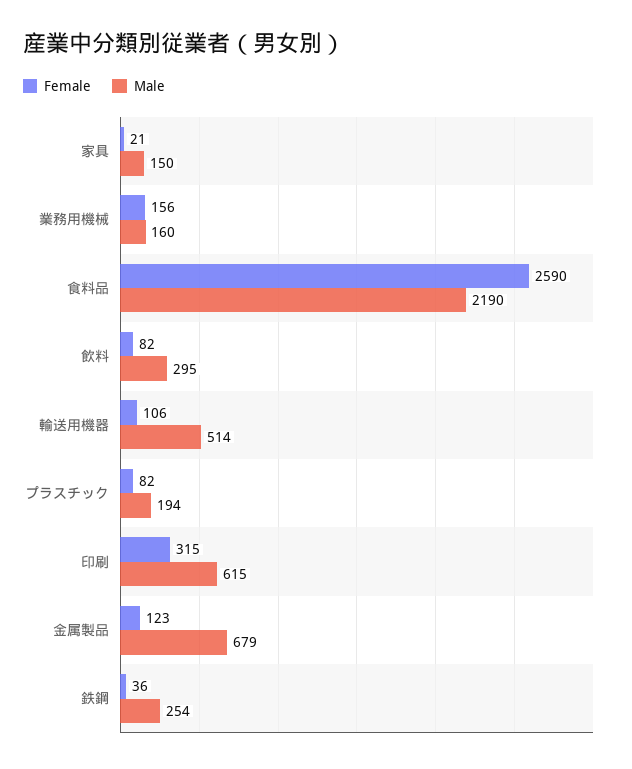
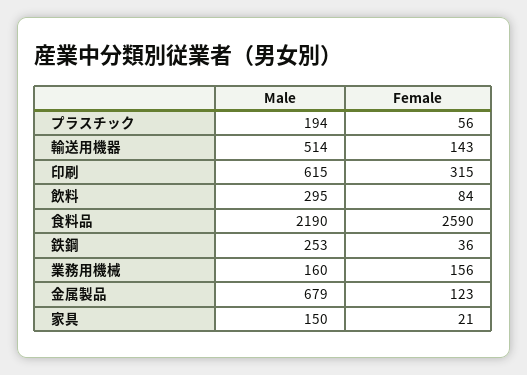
  {
    "Female": {
      "家具": 21,
      "業務用機械": 156,
      "食料品": 2590,
-     "飲料": 82,
+     "飲料": 84,
-     "輸送用機器": 106,
+     "輸送用機器": 143,
-     "プラスチック": 82,
+     "プラスチック": 56,
      "印刷": 315,
      "金属製品": 123,
      "鉄鋼": 36
    },
    "Male": {
      "家具": 150,
      "業務用機械": 160,
      "食料品": 2190,
      "飲料": 295,
      "輸送用機器": 514,
      "プラスチック": 194,
      "印刷": 615,
      "金属製品": 679,
-     "鉄鋼": 254
+     "鉄鋼": 253
    }
  }

